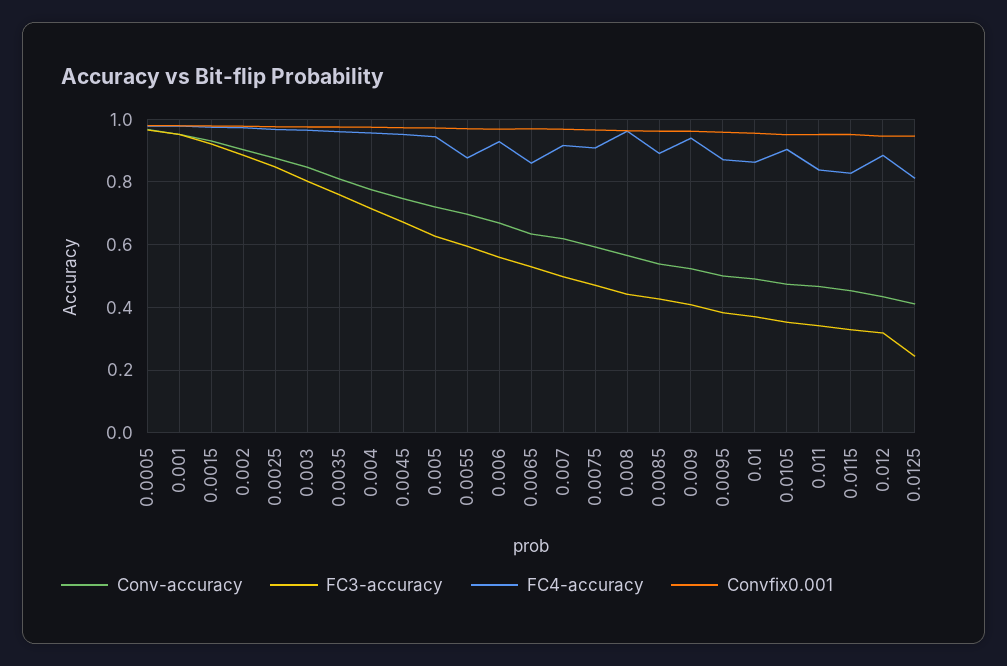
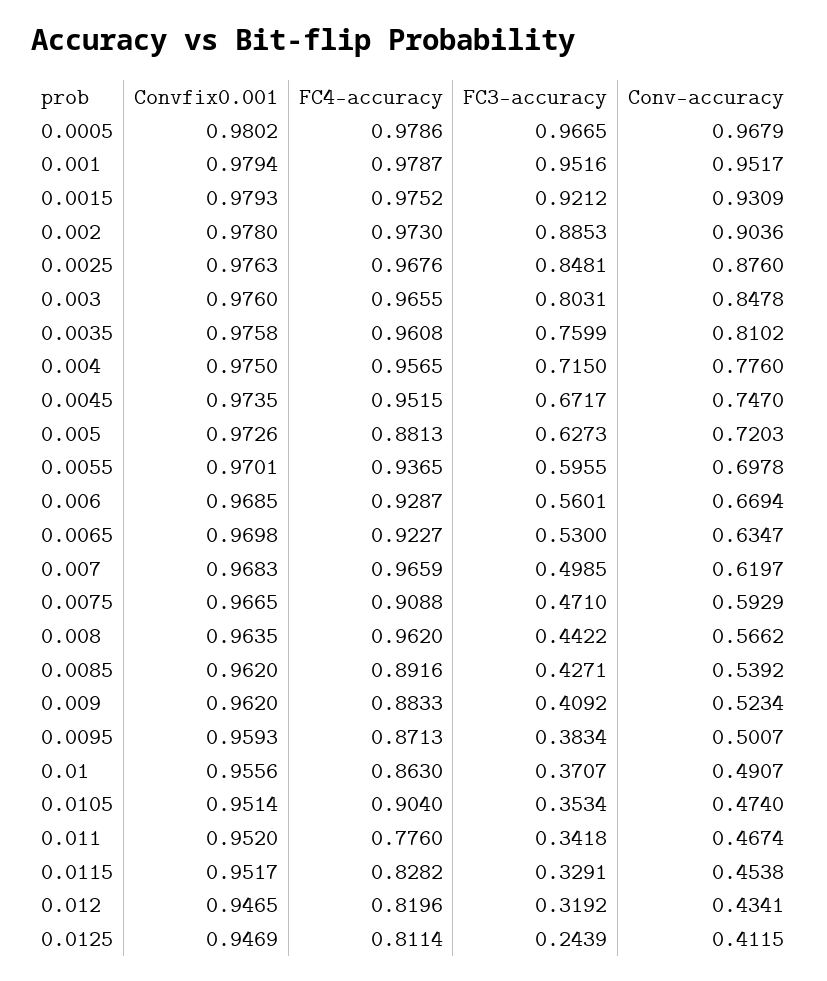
  {
    "Conv-accuracy": {
      "0.0005": 0.9679,
      "0.001": 0.9517,
      "0.0015": 0.9309,
      "0.002": 0.9036,
      "0.0025": 0.876,
      "0.003": 0.8478,
      "0.0035": 0.8102,
      "0.004": 0.776,
      "0.0045": 0.747,
      "0.005": 0.7203,
      "0.0055": 0.6978,
      "0.006": 0.6694,
      "0.0065": 0.6347,
      "0.007": 0.6197,
      "0.0075": 0.5929,
      "0.008": 0.5662,
      "0.0085": 0.5392,
      "0.009": 0.5234,
      "0.0095": 0.5007,
      "0.01": 0.4907,
      "0.0105": 0.474,
      "0.011": 0.4674,
      "0.0115": 0.4538,
      "0.012": 0.4341,
      "0.0125": 0.4115
    },
    "FC3-accuracy": {
      "0.0005": 0.9665,
      "0.001": 0.9516,
      "0.0015": 0.9212,
      "0.002": 0.8853,
      "0.0025": 0.8481,
      "0.003": 0.8031,
      "0.0035": 0.7599,
      "0.004": 0.715,
      "0.0045": 0.6717,
      "0.005": 0.6273,
      "0.0055": 0.5955,
      "0.006": 0.5601,
      "0.0065": 0.53,
      "0.007": 0.4985,
      "0.0075": 0.471,
      "0.008": 0.4422,
      "0.0085": 0.4271,
      "0.009": 0.4092,
      "0.0095": 0.3834,
      "0.01": 0.3707,
      "0.0105": 0.3534,
      "0.011": 0.3418,
      "0.0115": 0.3291,
      "0.012": 0.3192,
      "0.0125": 0.2439
    },
    "FC4-accuracy": {
      "0.0005": 0.9786,
      "0.001": 0.9787,
      "0.0015": 0.9752,
      "0.002": 0.973,
      "0.0025": 0.9676,
      "0.003": 0.9655,
      "0.0035": 0.9608,
      "0.004": 0.9565,
      "0.0045": 0.9515,
-     "0.005": 0.94,
+     "0.005": 0.8813,
-     "0.0055": 0.88,
+     "0.0055": 0.9365,
      "0.006": 0.9287,
-     "0.0065": 0.86,
+     "0.0065": 0.9227,
-     "0.007": 0.92,
+     "0.007": 0.9659,
      "0.0075": 0.9088,
      "0.008": 0.962,
      "0.0085": 0.8916,
-     "0.009": 0.94,
+     "0.009": 0.8833,
      "0.0095": 0.8713,
      "0.01": 0.863,
      "0.0105": 0.904,
-     "0.011": 0.84,
+     "0.011": 0.776,
      "0.0115": 0.8282,
-     "0.012": 0.88,
+     "0.012": 0.8196,
      "0.0125": 0.8114
    },
    "Convfix0.001": {
      "0.0005": 0.9802,
      "0.001": 0.9794,
      "0.0015": 0.9793,
      "0.002": 0.978,
      "0.0025": 0.9763,
      "0.003": 0.976,
      "0.0035": 0.9758,
      "0.004": 0.975,
      "0.0045": 0.9735,
      "0.005": 0.9726,
      "0.0055": 0.9701,
      "0.006": 0.9685,
      "0.0065": 0.9698,
      "0.007": 0.9683,
      "0.0075": 0.9665,
      "0.008": 0.9635,
      "0.0085": 0.962,
      "0.009": 0.962,
      "0.0095": 0.9593,
      "0.01": 0.9556,
      "0.0105": 0.9514,
      "0.011": 0.952,
      "0.0115": 0.9517,
      "0.012": 0.9465,
      "0.0125": 0.9469
    }
  }

